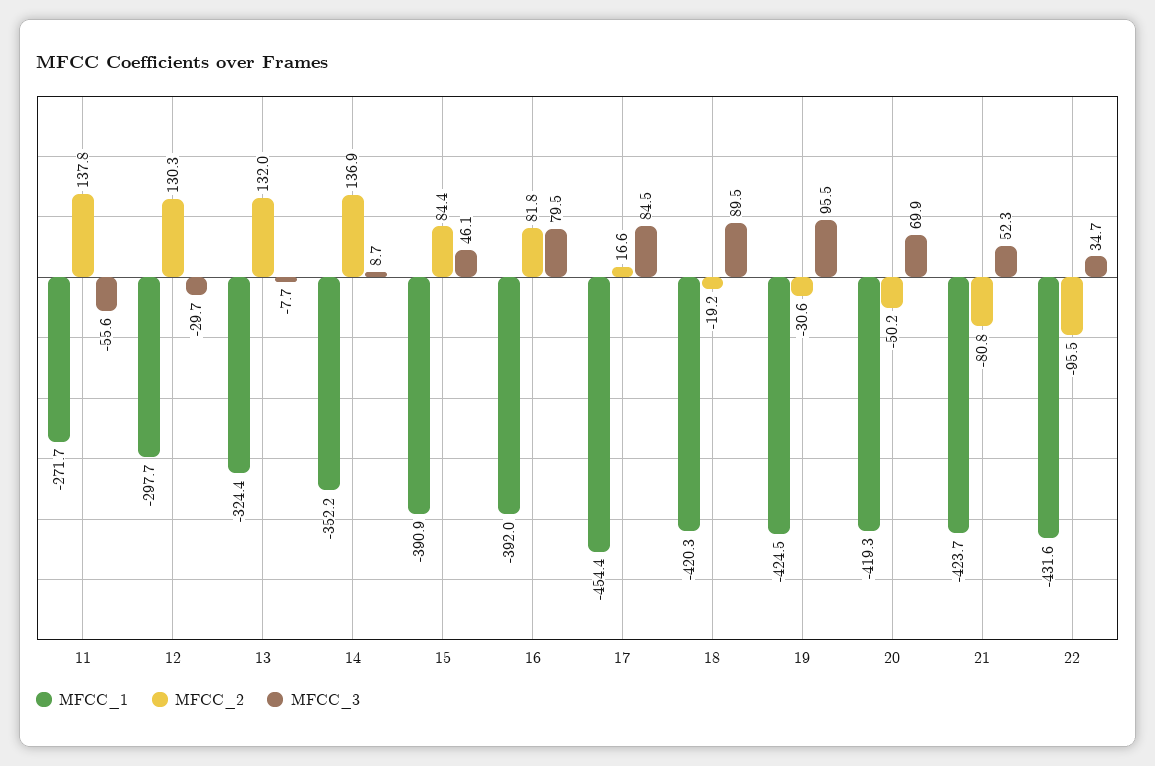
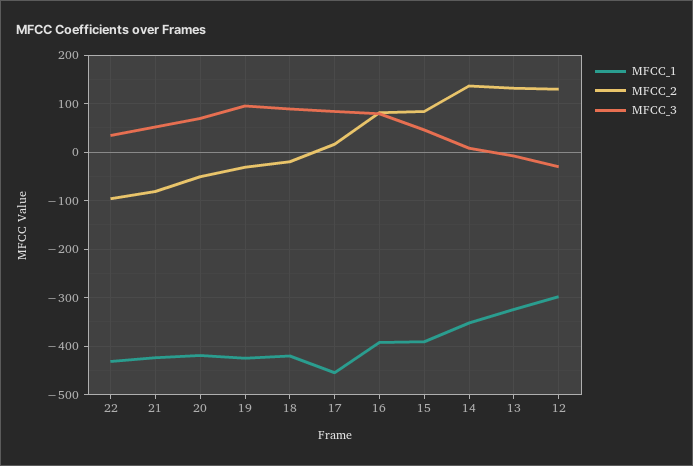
  {
    "MFCC_1": {
-     "11": -271.7,
      "12": -297.7,
      "13": -324.4,
      "14": -352.2,
      "15": -390.9,
      "16": -392,
      "17": -454.4,
      "18": -420.3,
      "19": -424.5,
      "20": -419.3,
      "21": -423.7,
      "22": -431.6
    },
    "MFCC_2": {
-     "11": 137.8,
      "12": 130.3,
      "13": 132,
      "14": 136.9,
      "15": 84.4,
      "16": 81.8,
      "17": 16.6,
      "18": -19.2,
      "19": -30.6,
      "20": -50.2,
      "21": -80.8,
      "22": -95.5
    },
    "MFCC_3": {
-     "11": -55.6,
      "12": -29.7,
      "13": -7.7,
      "14": 8.7,
      "15": 46.1,
      "16": 79.5,
      "17": 84.5,
      "18": 89.5,
      "19": 95.5,
      "20": 69.9,
      "21": 52.3,
      "22": 34.7
    }
  }

